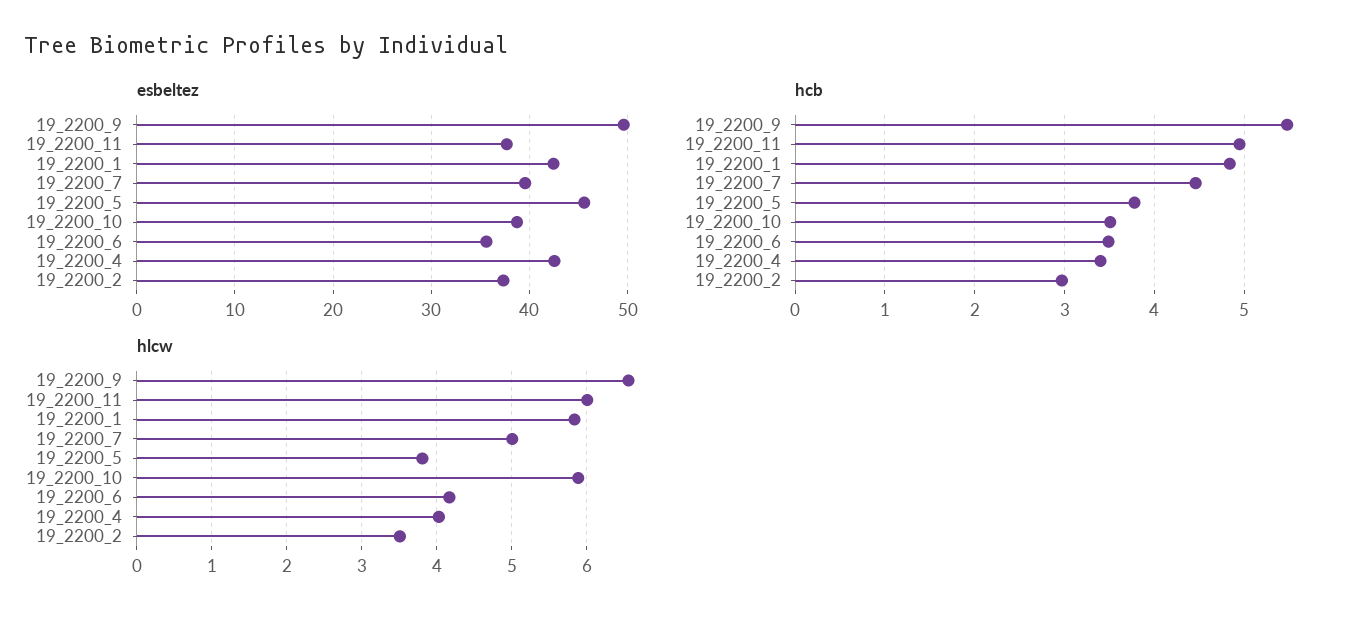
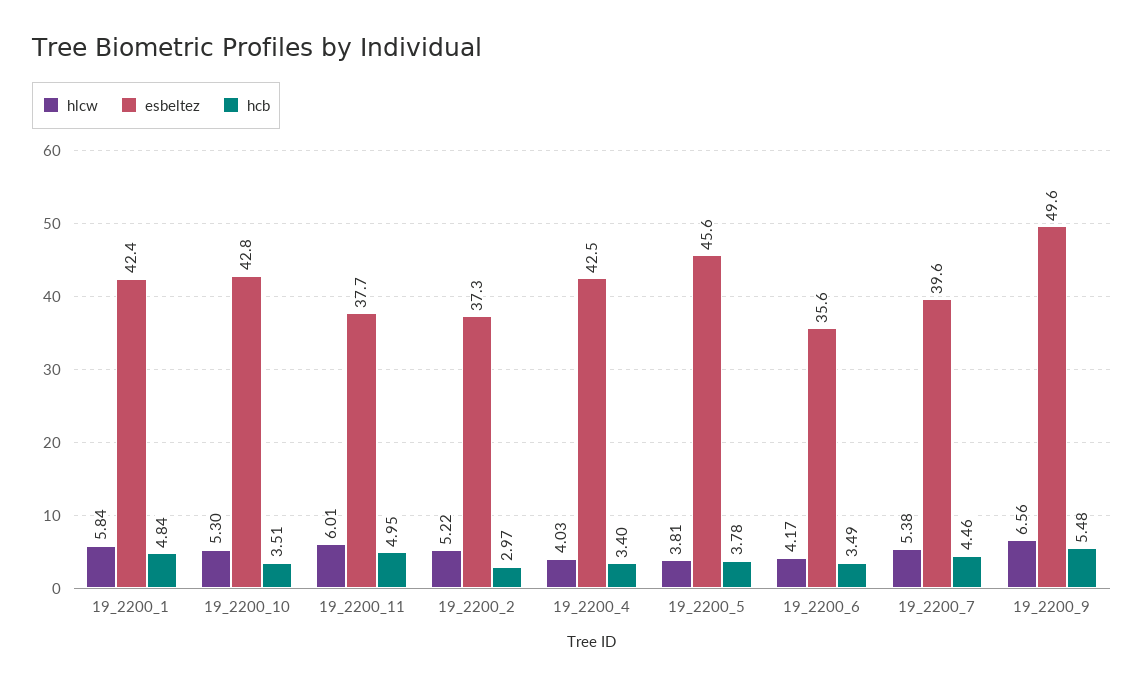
  {
    "esbeltez": {
      "19_2200_9": 49.6,
      "19_2200_11": 37.7,
      "19_2200_1": 42.4,
      "19_2200_7": 39.6,
      "19_2200_5": 45.6,
-     "19_2200_10": 39,
+     "19_2200_10": 42.8,
      "19_2200_6": 35.6,
      "19_2200_4": 42.5,
      "19_2200_2": 37.3
    },
    "hcb": {
      "19_2200_9": 5.48,
      "19_2200_11": 4.95,
      "19_2200_1": 4.84,
      "19_2200_7": 4.46,
      "19_2200_5": 3.78,
      "19_2200_10": 3.51,
      "19_2200_6": 3.49,
      "19_2200_4": 3.4,
      "19_2200_2": 2.97
    },
    "hlcw": {
      "19_2200_9": 6.56,
      "19_2200_11": 6.01,
      "19_2200_1": 5.84,
-     "19_2200_7": 5,
+     "19_2200_7": 5.38,
      "19_2200_5": 3.81,
-     "19_2200_10": 5.9,
+     "19_2200_10": 5.3,
      "19_2200_6": 4.17,
      "19_2200_4": 4.03,
-     "19_2200_2": 3.5
+     "19_2200_2": 5.22
    }
  }

